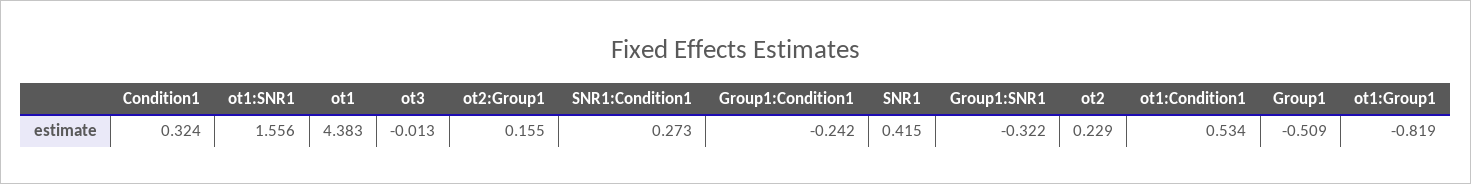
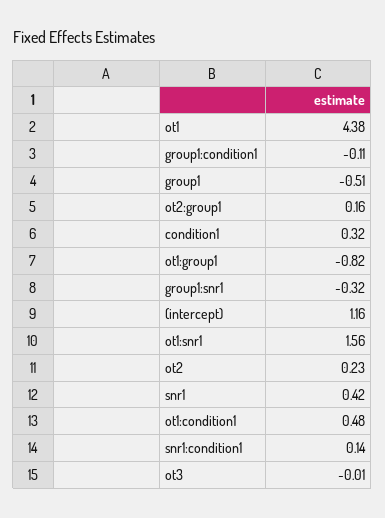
  {
    "Condition1": 0.324,
    "ot1:SNR1": 1.556,
    "ot1": 4.383,
    "ot3": -0.013,
    "ot2:Group1": 0.155,
-   "SNR1:Condition1": 0.273,
+   "SNR1:Condition1": 0.14,
-   "Group1:Condition1": -0.242,
+   "Group1:Condition1": -0.11,
    "SNR1": 0.415,
    "Group1:SNR1": -0.322,
    "ot2": 0.229,
-   "ot1:Condition1": 0.534,
+   "ot1:Condition1": 0.48,
    "Group1": -0.509,
-   "ot1:Group1": -0.819
+   "ot1:Group1": -0.819,
+   "(intercept)": 1.16
  }

